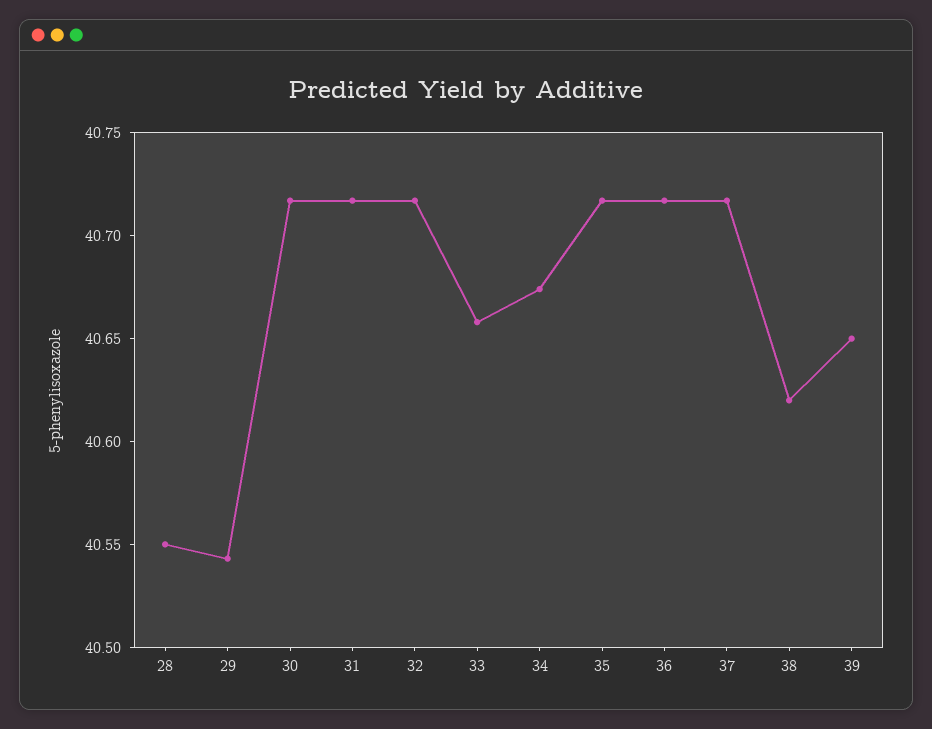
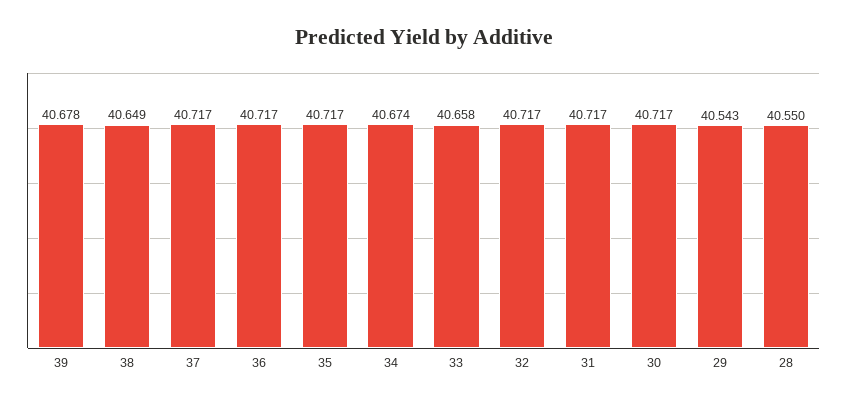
  {
    "28": 40.55,
    "29": 40.543,
    "30": 40.717,
    "31": 40.717,
    "32": 40.717,
    "33": 40.658,
    "34": 40.674,
    "35": 40.717,
    "36": 40.717,
    "37": 40.717,
-   "38": 40.62,
+   "38": 40.649,
-   "39": 40.65
+   "39": 40.678
  }

